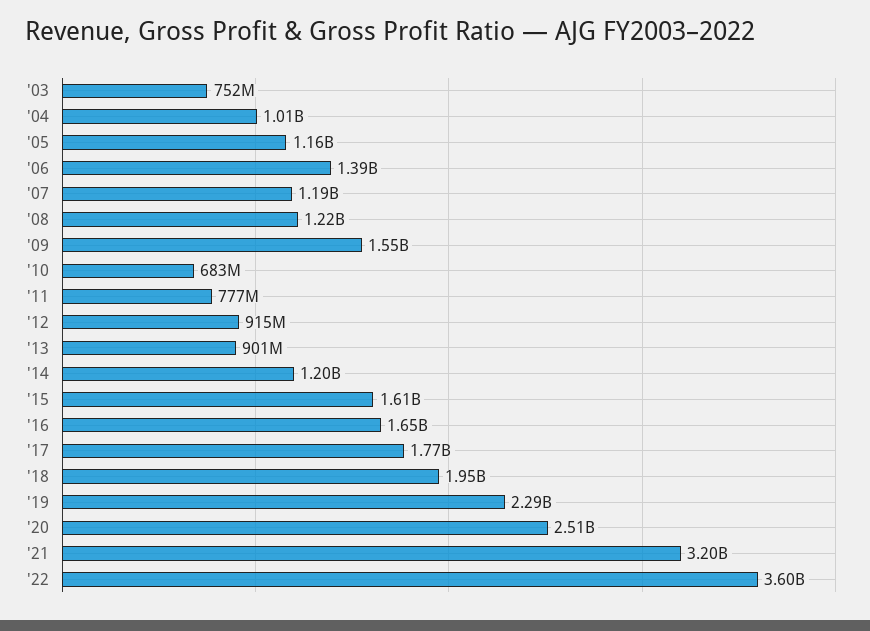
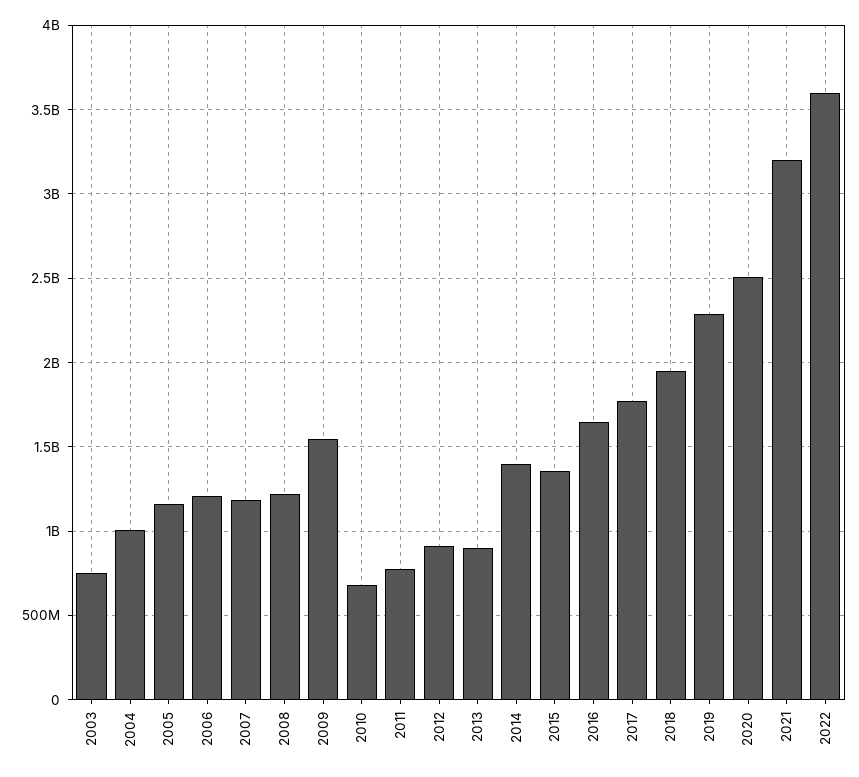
  {
    "'03": 752000000,
    "'04": 1010000000,
    "'05": 1160000000,
-   "'06": 1390000000,
+   "'06": 1200000000,
    "'07": 1190000000,
    "'08": 1220000000,
    "'09": 1550000000,
    "'10": 683000000,
    "'11": 777000000,
    "'12": 915000000,
    "'13": 901000000,
-   "'14": 1200000000,
+   "'14": 1400000000,
-   "'15": 1610000000,
+   "'15": 1350000000,
    "'16": 1650000000,
    "'17": 1770000000,
    "'18": 1950000000,
    "'19": 2290000000,
    "'20": 2510000000,
    "'21": 3200000000,
    "'22": 3600000000
  }

